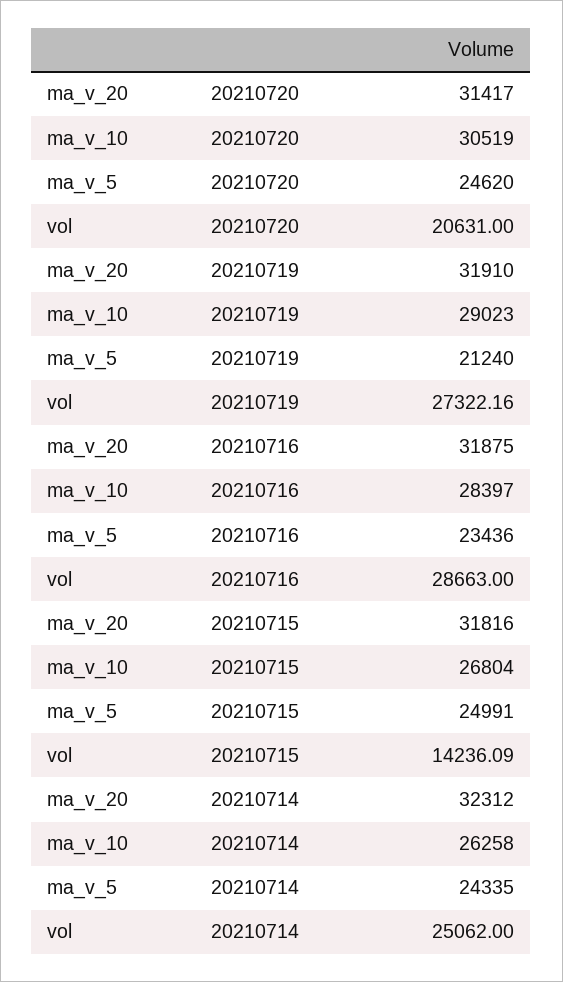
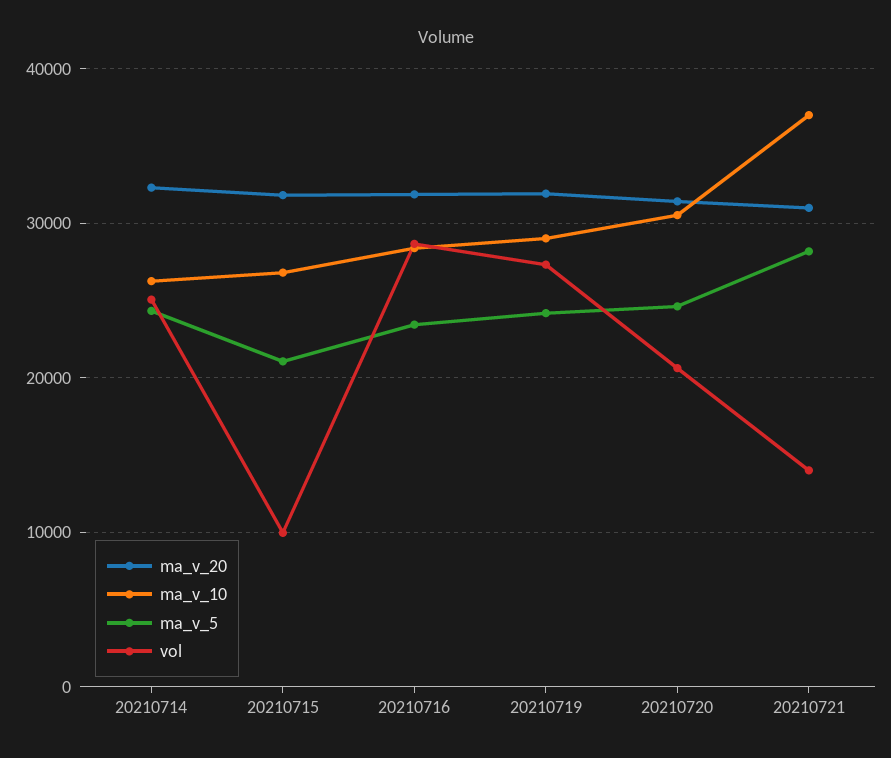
  {
    "ma_v_20": {
      "20210720": 31417,
      "20210719": 31910,
      "20210716": 31875,
      "20210715": 31816,
-     "20210714": 32312
+     "20210714": 32312,
+     "20210721": 31000
    },
    "ma_v_10": {
      "20210720": 30519,
      "20210719": 29023,
      "20210716": 28397,
      "20210715": 26804,
-     "20210714": 26258
+     "20210714": 26258,
+     "20210721": 37000
    },
    "ma_v_5": {
      "20210720": 24620,
-     "20210719": 21240,
+     "20210719": 24000,
      "20210716": 23436,
-     "20210715": 24991,
+     "20210715": 21000,
-     "20210714": 24335
+     "20210714": 24335,
+     "20210721": 28000
    },
    "vol": {
      "20210720": 20631,
      "20210719": 27322.16,
      "20210716": 28663,
-     "20210715": 14236.09,
+     "20210715": 10000,
-     "20210714": 25062
+     "20210714": 25062,
+     "20210721": 14000
    }
  }

